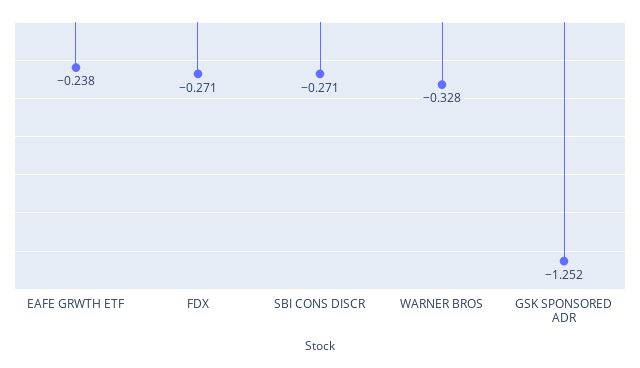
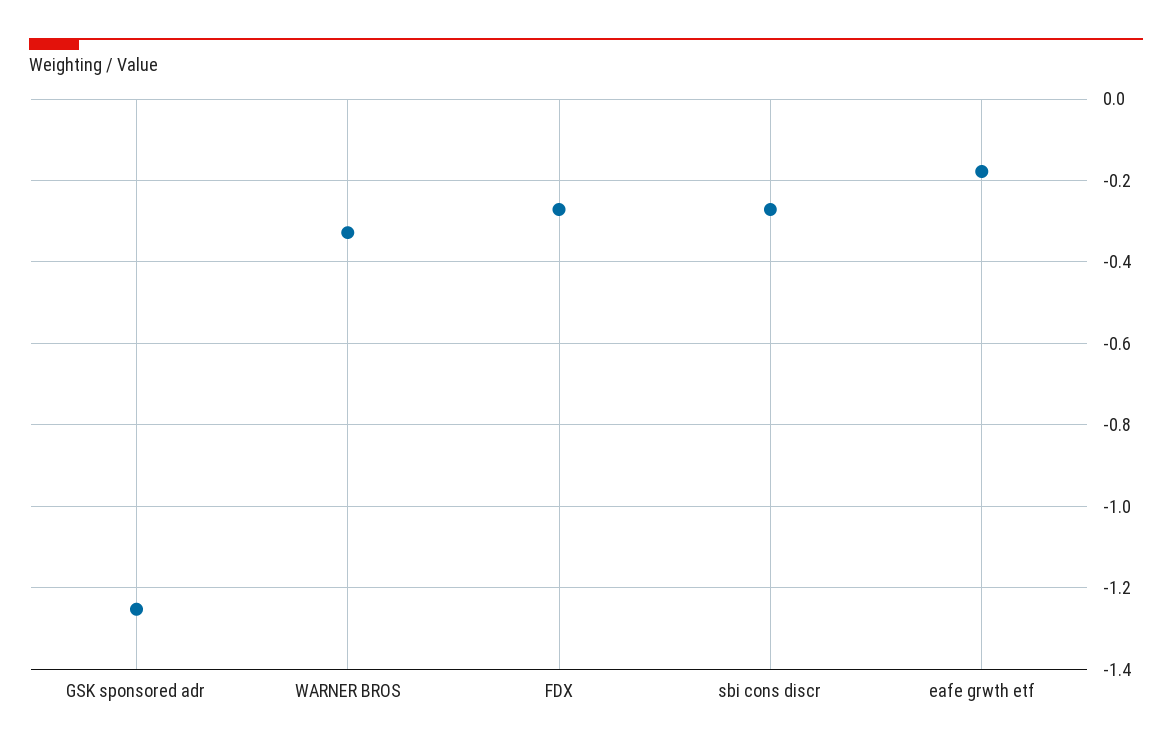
  {
-   "EAFE GRWTH ETF": -0.238,
+   "EAFE GRWTH ETF": -0.18,
    "FDX": -0.271,
    "SBI CONS DISCR": -0.271,
    "WARNER BROS": -0.328,
    "GSK SPONSORED ADR": -1.252
  }

